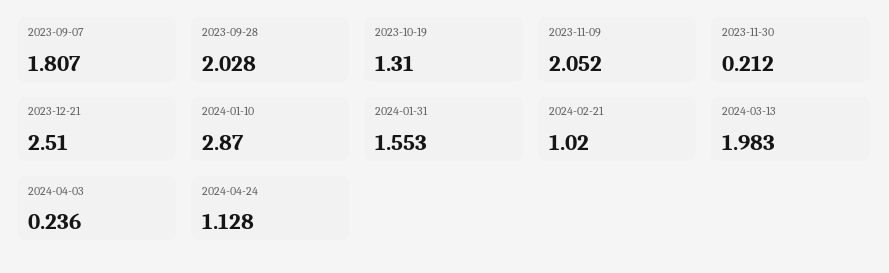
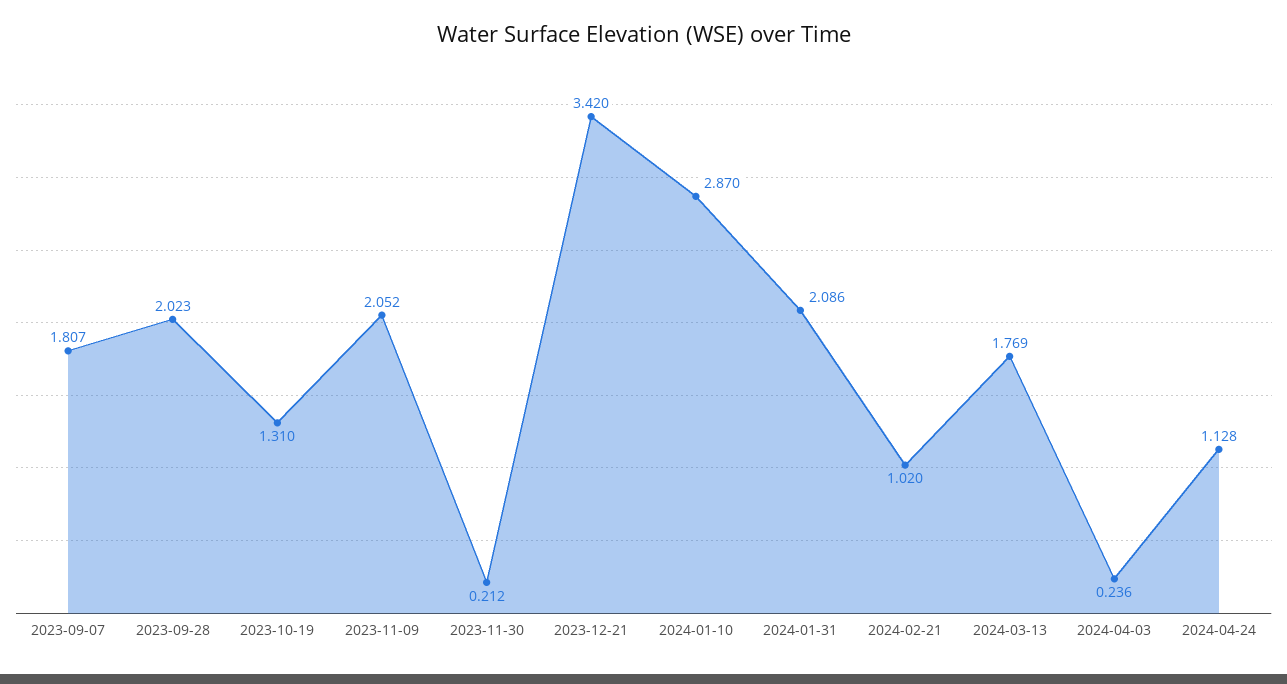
  {
    "2023-09-07": 1.807,
-   "2023-09-28": 2.028,
+   "2023-09-28": 2.023,
    "2023-10-19": 1.31,
    "2023-11-09": 2.052,
    "2023-11-30": 0.212,
-   "2023-12-21": 2.51,
+   "2023-12-21": 3.42,
    "2024-01-10": 2.87,
-   "2024-01-31": 1.553,
+   "2024-01-31": 2.086,
    "2024-02-21": 1.02,
-   "2024-03-13": 1.983,
+   "2024-03-13": 1.769,
    "2024-04-03": 0.236,
    "2024-04-24": 1.128
  }

